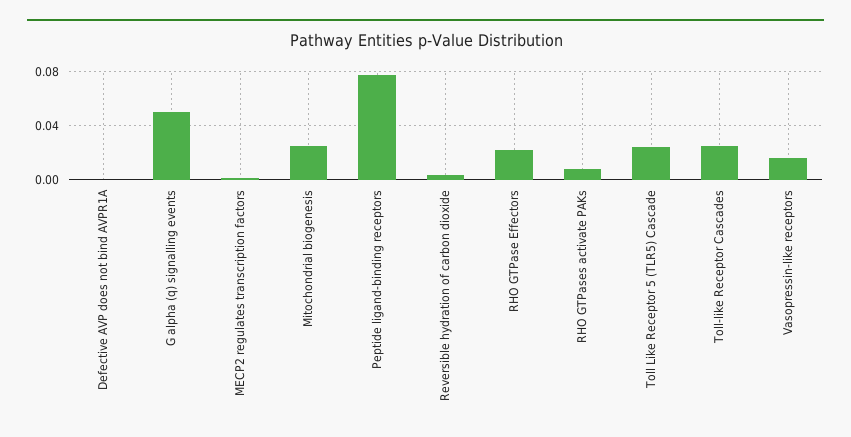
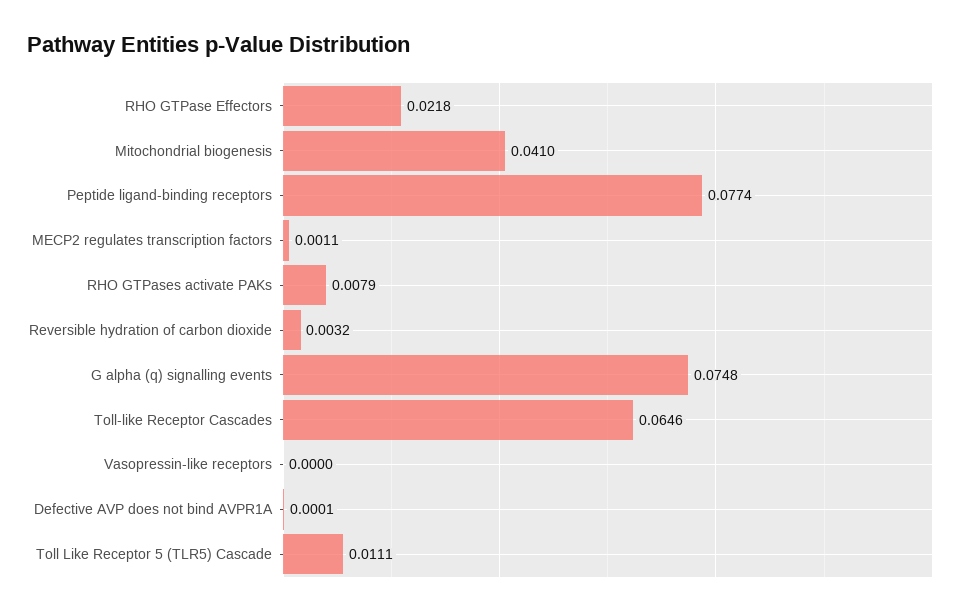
  {
    "Defective AVP does not bind AVPR1A": 0.0001,
-   "G alpha (q) signalling events": 0.05,
+   "G alpha (q) signalling events": 0.0748,
    "MECP2 regulates transcription factors": 0.0011,
-   "Mitochondrial biogenesis": 0.025,
+   "Mitochondrial biogenesis": 0.041,
    "Peptide ligand-binding receptors": 0.0774,
    "Reversible hydration of carbon dioxide": 0.0032,
    "RHO GTPase Effectors": 0.0218,
    "RHO GTPases activate PAKs": 0.0079,
-   "Toll Like Receptor 5 (TLR5) Cascade": 0.025,
+   "Toll Like Receptor 5 (TLR5) Cascade": 0.0111,
-   "Toll-like Receptor Cascades": 0.025,
+   "Toll-like Receptor Cascades": 0.0646,
-   "Vasopressin-like receptors": 0.015
+   "Vasopressin-like receptors": 0
  }

